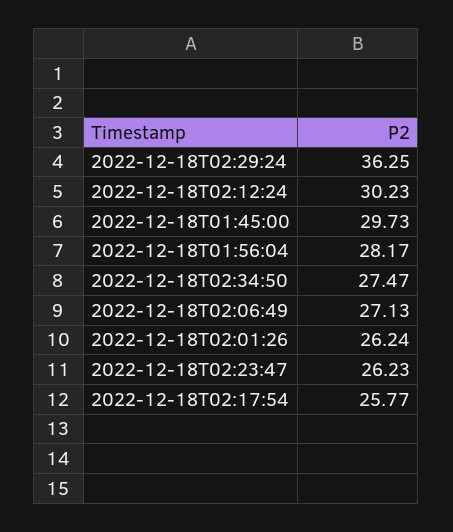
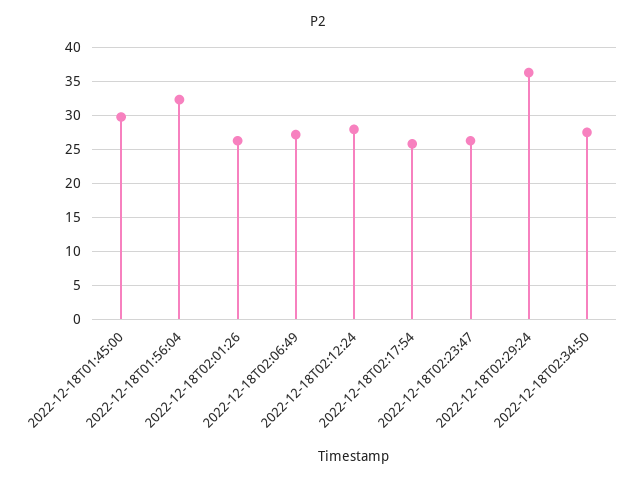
  {
    "2022-12-18T02:29:24": 36.25,
-   "2022-12-18T02:12:24": 30.23,
+   "2022-12-18T02:12:24": 28,
    "2022-12-18T01:45:00": 29.73,
-   "2022-12-18T01:56:04": 28.17,
+   "2022-12-18T01:56:04": 32,
    "2022-12-18T02:34:50": 27.47,
    "2022-12-18T02:06:49": 27.13,
    "2022-12-18T02:01:26": 26.24,
    "2022-12-18T02:23:47": 26.23,
    "2022-12-18T02:17:54": 25.77
  }

